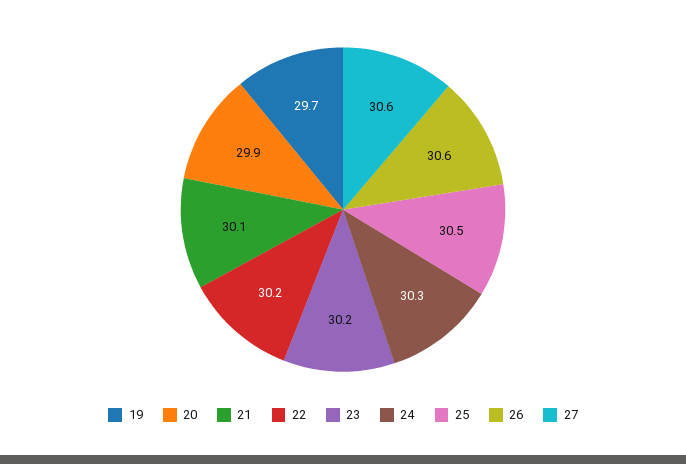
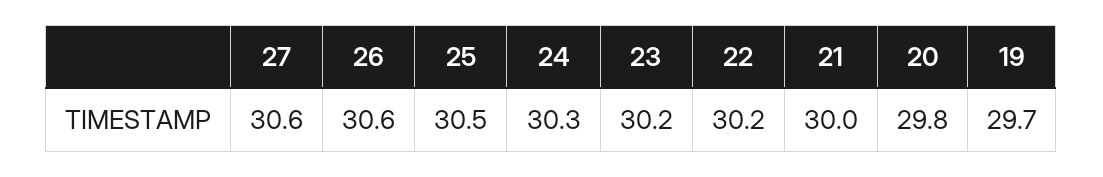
  {
    "19": 29.7,
-   "20": 29.9,
+   "20": 29.8,
-   "21": 30.1,
+   "21": 30,
    "22": 30.2,
    "23": 30.2,
    "24": 30.3,
    "25": 30.5,
    "26": 30.6,
    "27": 30.6
  }

